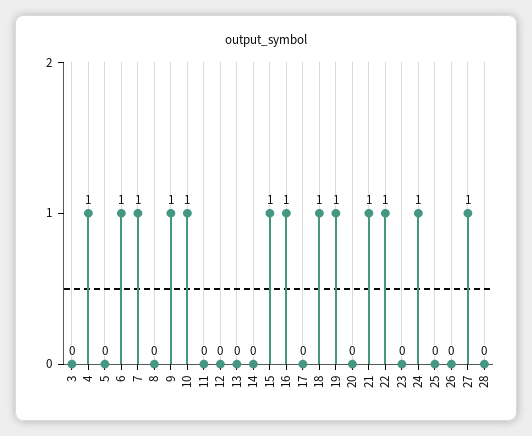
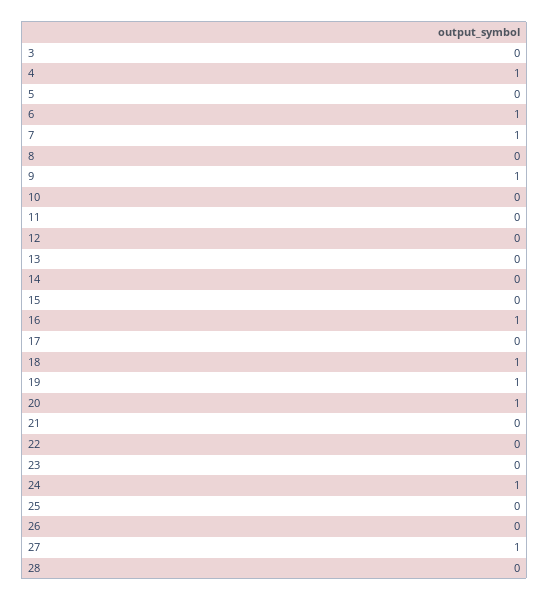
  {
    "3": 0,
    "4": 1,
    "5": 0,
    "6": 1,
    "7": 1,
    "8": 0,
    "9": 1,
-   "10": 1,
+   "10": 0,
    "11": 0,
    "12": 0,
    "13": 0,
    "14": 0,
-   "15": 1,
+   "15": 0,
    "16": 1,
    "17": 0,
    "18": 1,
    "19": 1,
-   "20": 0,
+   "20": 1,
-   "21": 1,
+   "21": 0,
-   "22": 1,
+   "22": 0,
    "23": 0,
    "24": 1,
    "25": 0,
    "26": 0,
    "27": 1,
    "28": 0
  }

